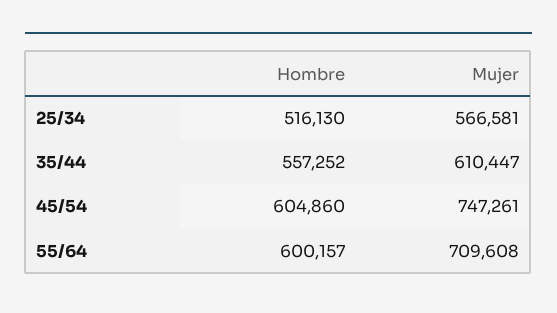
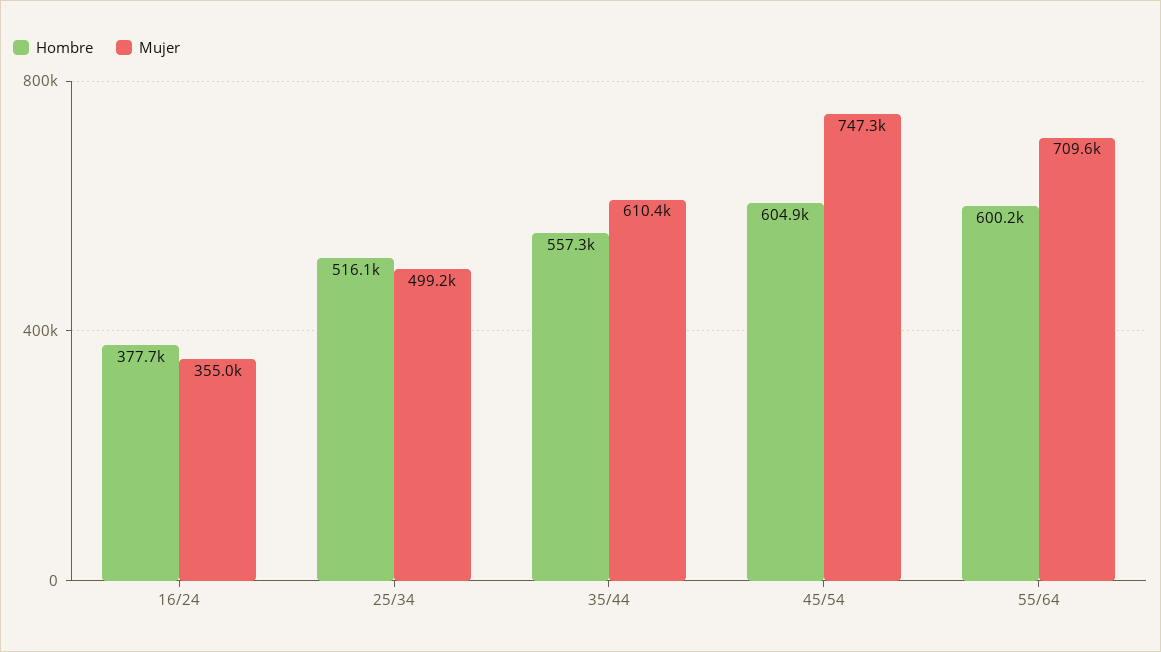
  {
    "Hombre": {
      "25/34": 516130,
      "35/44": 557252,
      "45/54": 604860,
-     "55/64": 600157
+     "55/64": 600157,
+     "16/24": 377700
    },
    "Mujer": {
-     "25/34": 566581,
+     "25/34": 499200,
      "35/44": 610447,
      "45/54": 747261,
-     "55/64": 709608
+     "55/64": 709608,
+     "16/24": 355000
    }
  }

